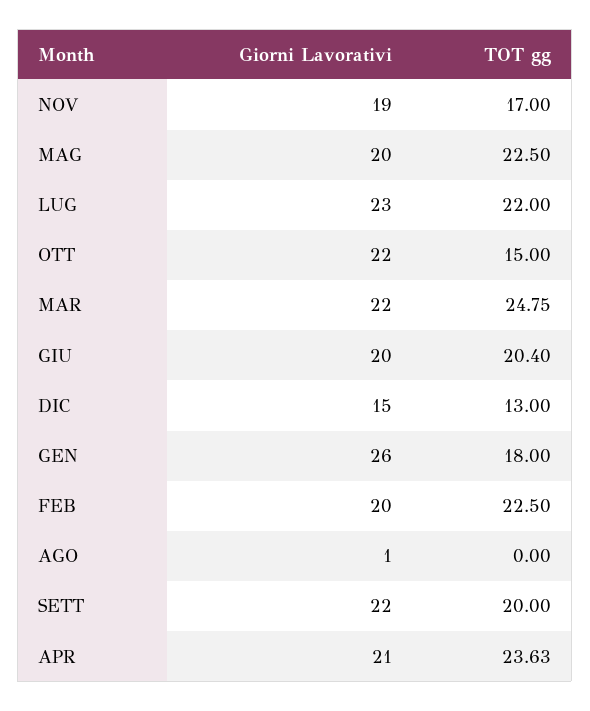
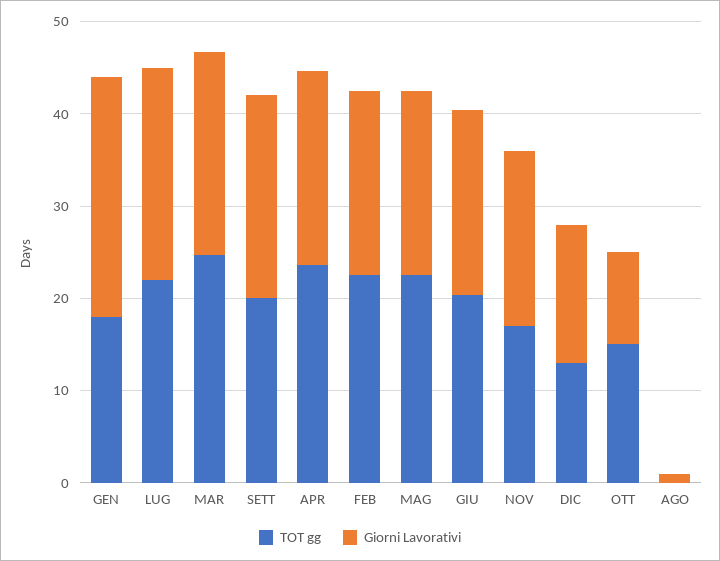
  {
    "Giorni Lavorativi": {
      "NOV": 19,
      "MAG": 20,
      "LUG": 23,
-     "OTT": 22,
+     "OTT": 10,
      "MAR": 22,
      "GIU": 20,
      "DIC": 15,
      "GEN": 26,
      "FEB": 20,
      "AGO": 1,
      "SETT": 22,
      "APR": 21
    },
    "TOT gg": {
      "NOV": 17,
      "MAG": 22.5,
      "LUG": 22,
      "OTT": 15,
      "MAR": 24.75,
      "GIU": 20.4,
      "DIC": 13,
      "GEN": 18,
      "FEB": 22.5,
      "AGO": 0,
      "SETT": 20,
      "APR": 23.63
    }
  }

